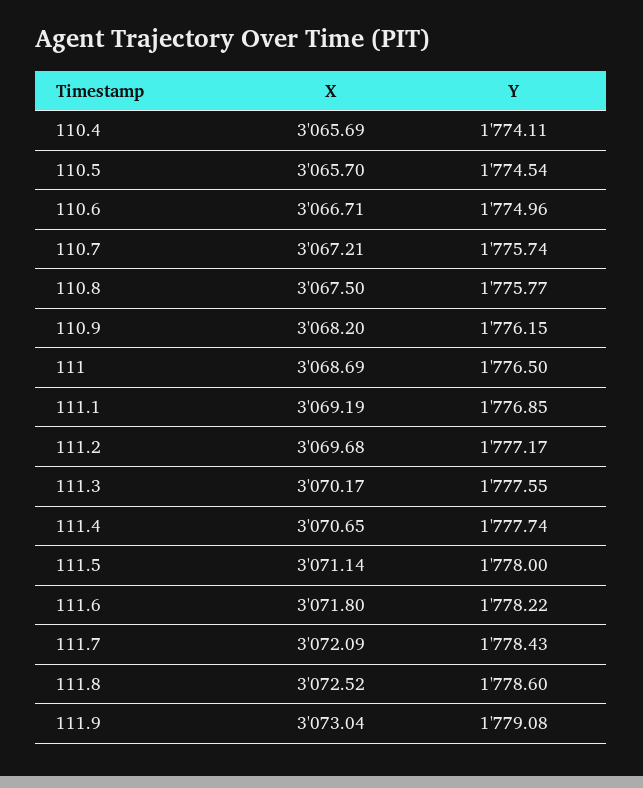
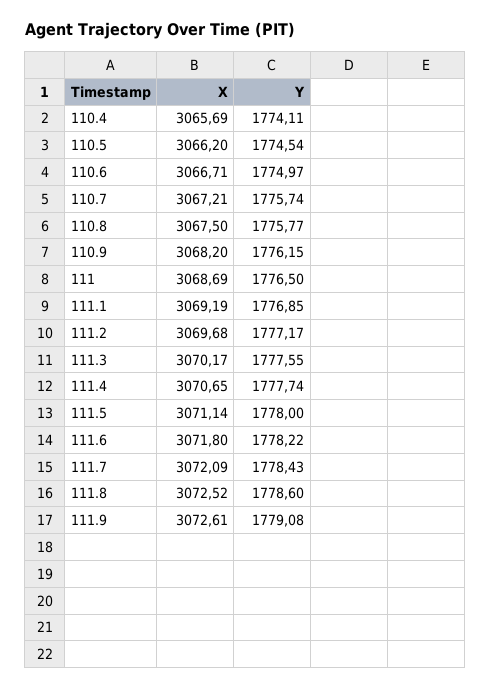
  {
    "X": {
      "110.4": 3065.69,
-     "110.5": 3065.7,
+     "110.5": 3066.2,
      "110.6": 3066.71,
      "110.7": 3067.21,
      "110.8": 3067.5,
      "110.9": 3068.2,
      "111": 3068.69,
      "111.1": 3069.19,
      "111.2": 3069.68,
      "111.3": 3070.17,
      "111.4": 3070.65,
      "111.5": 3071.14,
      "111.6": 3071.8,
      "111.7": 3072.09,
      "111.8": 3072.52,
-     "111.9": 3073.04
+     "111.9": 3072.61
    },
    "Y": {
      "110.4": 1774.11,
      "110.5": 1774.54,
-     "110.6": 1774.96,
+     "110.6": 1774.97,
      "110.7": 1775.74,
      "110.8": 1775.77,
      "110.9": 1776.15,
      "111": 1776.5,
      "111.1": 1776.85,
      "111.2": 1777.17,
      "111.3": 1777.55,
      "111.4": 1777.74,
      "111.5": 1778,
      "111.6": 1778.22,
      "111.7": 1778.43,
      "111.8": 1778.6,
      "111.9": 1779.08
    }
  }

